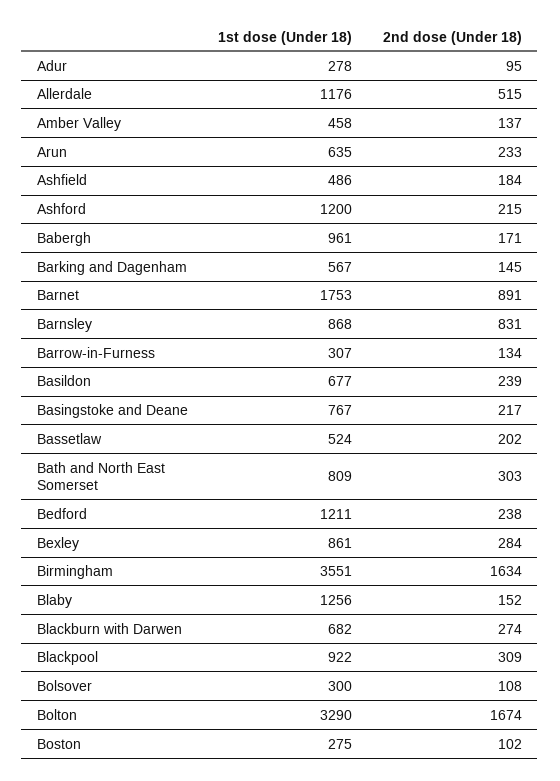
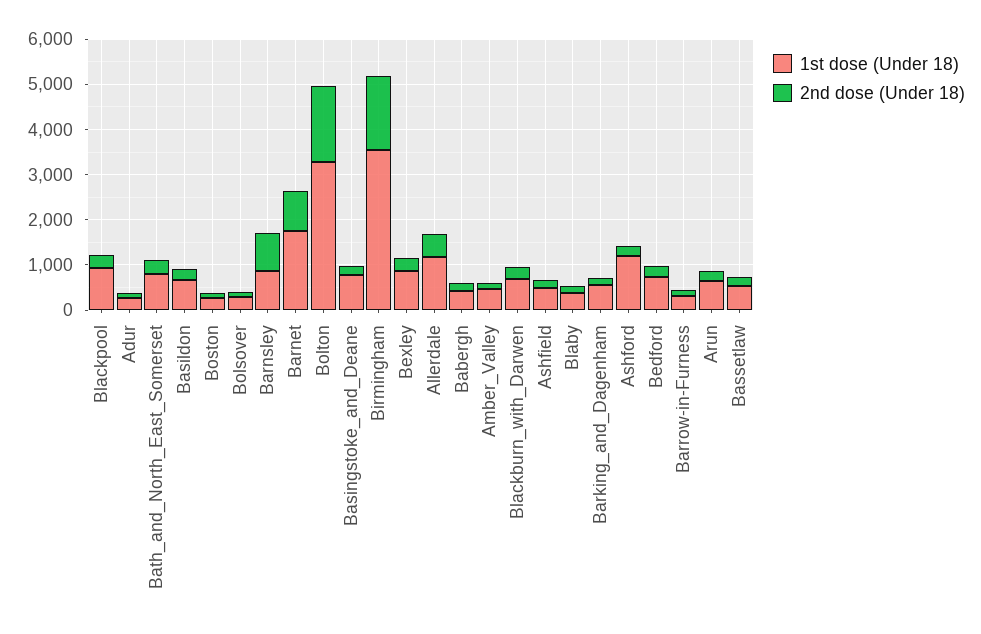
  {
    "1st dose (Under 18)": {
      "Adur": 278,
      "Allerdale": 1176,
      "Amber Valley": 458,
      "Arun": 635,
      "Ashfield": 486,
      "Ashford": 1200,
-     "Babergh": 961,
+     "Babergh": 400,
      "Barking and Dagenham": 567,
      "Barnet": 1753,
      "Barnsley": 868,
      "Barrow-in-Furness": 307,
      "Basildon": 677,
      "Basingstoke and Deane": 767,
      "Bassetlaw": 524,
      "Bath and North East Somerset": 809,
-     "Bedford": 1211,
+     "Bedford": 800,
      "Bexley": 861,
      "Birmingham": 3551,
-     "Blaby": 1256,
+     "Blaby": 400,
      "Blackburn with Darwen": 682,
      "Blackpool": 922,
      "Bolsover": 300,
      "Bolton": 3290,
      "Boston": 275
    },
    "2nd dose (Under 18)": {
      "Adur": 95,
      "Allerdale": 515,
      "Amber Valley": 137,
      "Arun": 233,
      "Ashfield": 184,
      "Ashford": 215,
      "Babergh": 171,
      "Barking and Dagenham": 145,
      "Barnet": 891,
      "Barnsley": 831,
      "Barrow-in-Furness": 134,
      "Basildon": 239,
      "Basingstoke and Deane": 217,
      "Bassetlaw": 202,
      "Bath and North East Somerset": 303,
      "Bedford": 238,
      "Bexley": 284,
      "Birmingham": 1634,
      "Blaby": 152,
      "Blackburn with Darwen": 274,
      "Blackpool": 309,
      "Bolsover": 108,
      "Bolton": 1674,
      "Boston": 102
    }
  }

